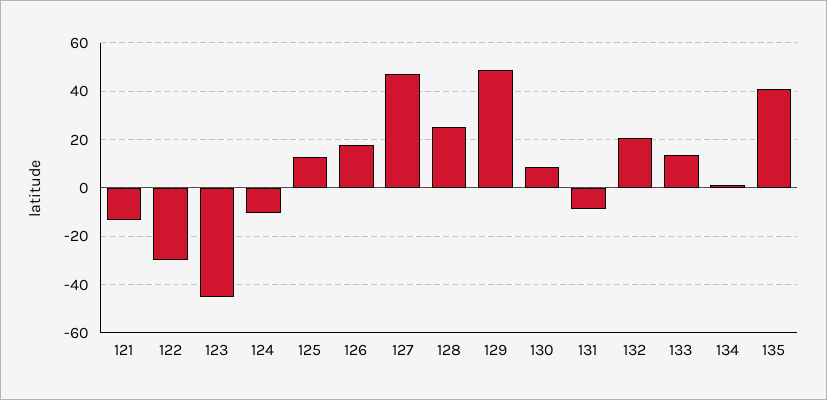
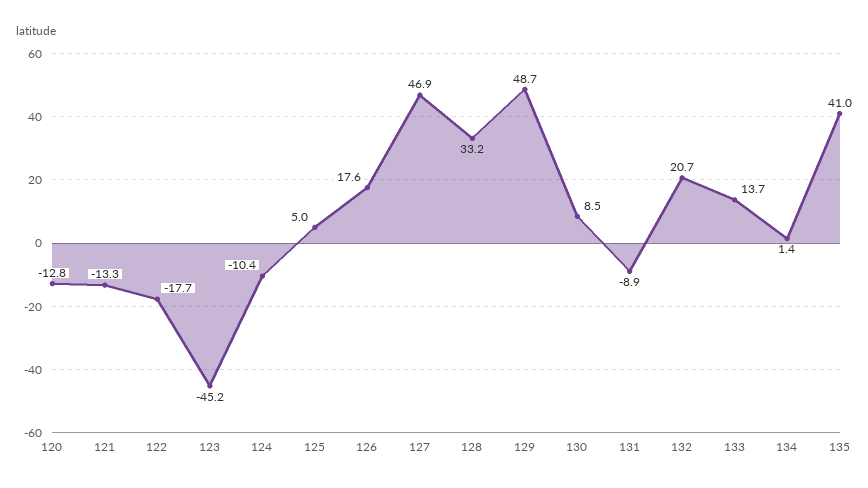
  {
    "121": -13.3,
-   "122": -30,
+   "122": -17.7,
    "123": -45.2,
    "124": -10.4,
-   "125": 12.5,
+   "125": 5,
    "126": 17.6,
    "127": 46.9,
-   "128": 25,
+   "128": 33.2,
    "129": 48.7,
    "130": 8.5,
    "131": -8.9,
    "132": 20.7,
    "133": 13.7,
    "134": 1.4,
-   "135": 41
+   "135": 41,
+   "120": -12.8
  }

